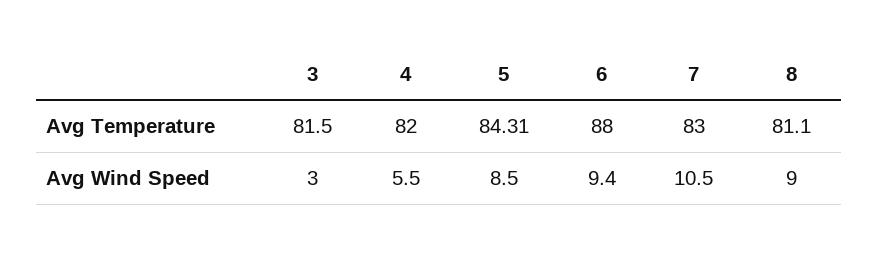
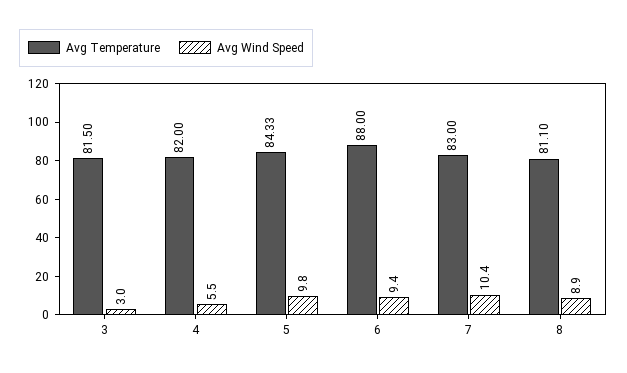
  {
    "Avg Temperature": {
      "3": 81.5,
      "4": 82,
-     "5": 84.31,
+     "5": 84.33,
      "6": 88,
      "7": 83,
      "8": 81.1
    },
    "Avg Wind Speed": {
      "3": 3,
      "4": 5.5,
-     "5": 8.5,
+     "5": 9.8,
      "6": 9.4,
-     "7": 10.5,
+     "7": 10.4,
-     "8": 9
+     "8": 8.9
    }
  }

